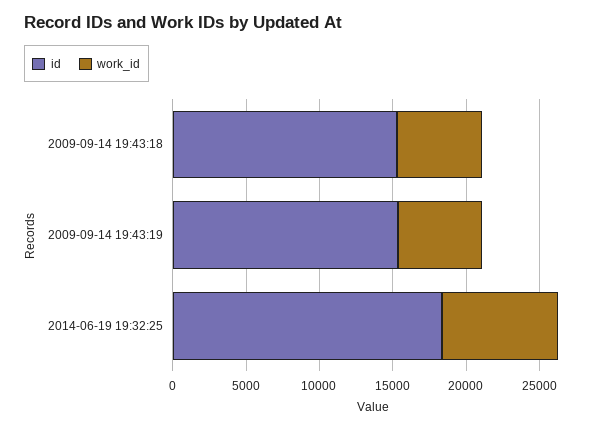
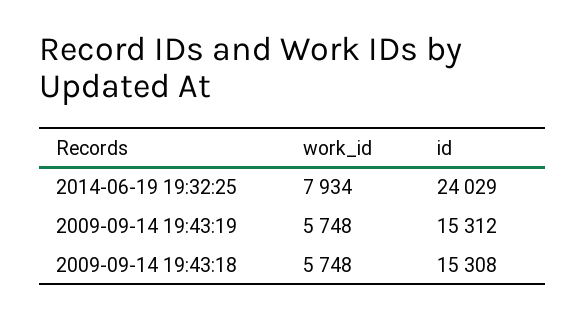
  {
    "id": {
      "2009-09-14 19:43:18": 15308,
      "2009-09-14 19:43:19": 15312,
-     "2014-06-19 19:32:25": 18000
+     "2014-06-19 19:32:25": 24029
    },
    "work_id": {
      "2009-09-14 19:43:18": 5748,
      "2009-09-14 19:43:19": 5748,
      "2014-06-19 19:32:25": 7934
    }
  }

